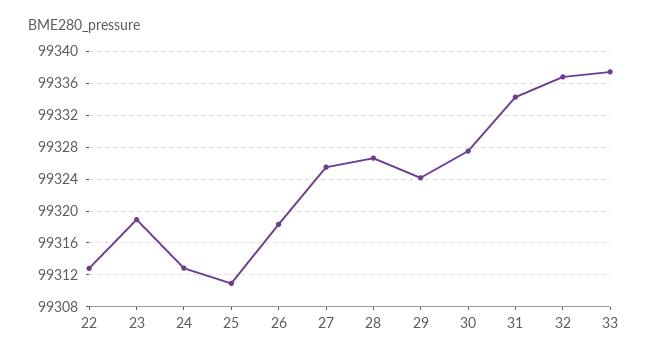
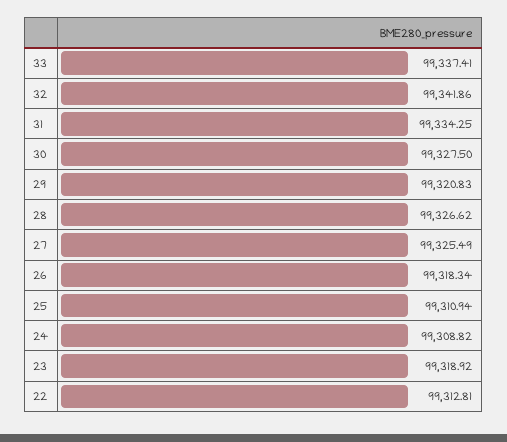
  {
    "22": 99312.81,
    "23": 99318.92,
-   "24": 99313,
+   "24": 99308.82,
    "25": 99310.94,
    "26": 99318.34,
    "27": 99325.49,
    "28": 99326.62,
-   "29": 99324,
+   "29": 99320.83,
    "30": 99327.5,
    "31": 99334.25,
-   "32": 99337,
+   "32": 99341.86,
    "33": 99337.41
  }

